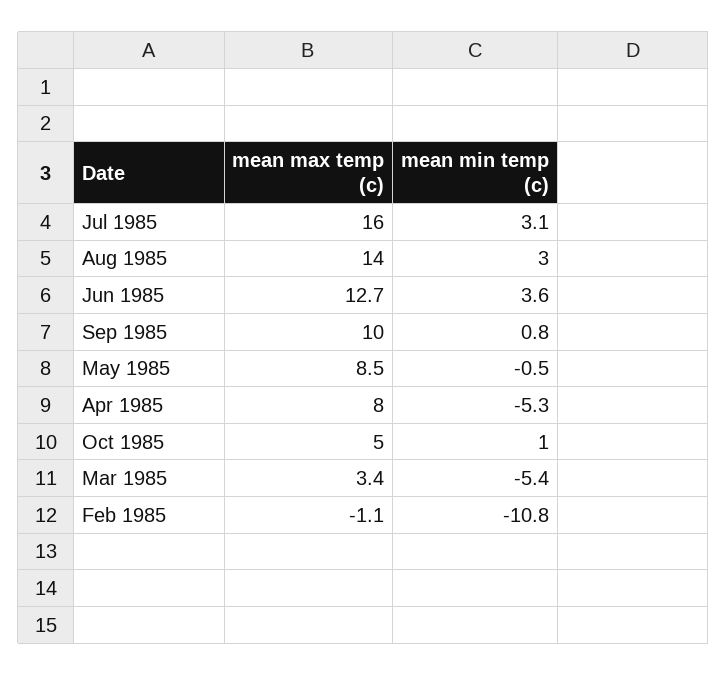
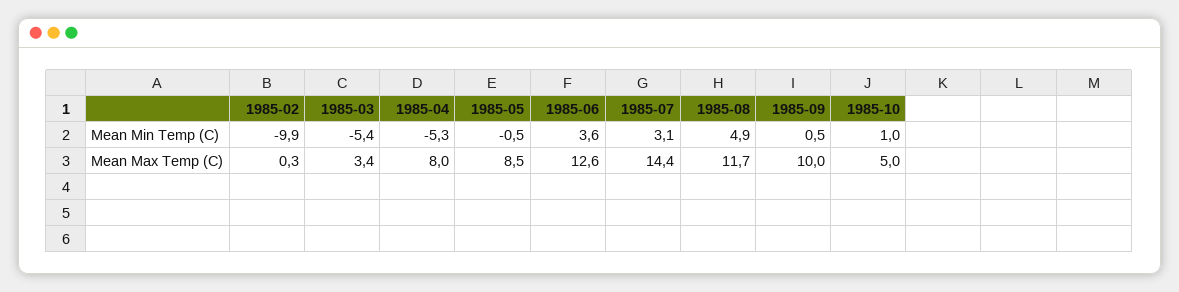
  {
    "mean max temp (c)": {
-     "Jul 1985": 16,
+     "Jul 1985": 14.4,
-     "Aug 1985": 14,
+     "Aug 1985": 11.7,
-     "Jun 1985": 12.7,
+     "Jun 1985": 12.6,
      "Sep 1985": 10,
      "May 1985": 8.5,
      "Apr 1985": 8,
      "Oct 1985": 5,
      "Mar 1985": 3.4,
-     "Feb 1985": -1.1
+     "Feb 1985": 0.3
    },
    "mean min temp (c)": {
      "Jul 1985": 3.1,
-     "Aug 1985": 3,
+     "Aug 1985": 4.9,
      "Jun 1985": 3.6,
-     "Sep 1985": 0.8,
+     "Sep 1985": 0.5,
      "May 1985": -0.5,
      "Apr 1985": -5.3,
      "Oct 1985": 1,
      "Mar 1985": -5.4,
-     "Feb 1985": -10.8
+     "Feb 1985": -9.9
    }
  }

